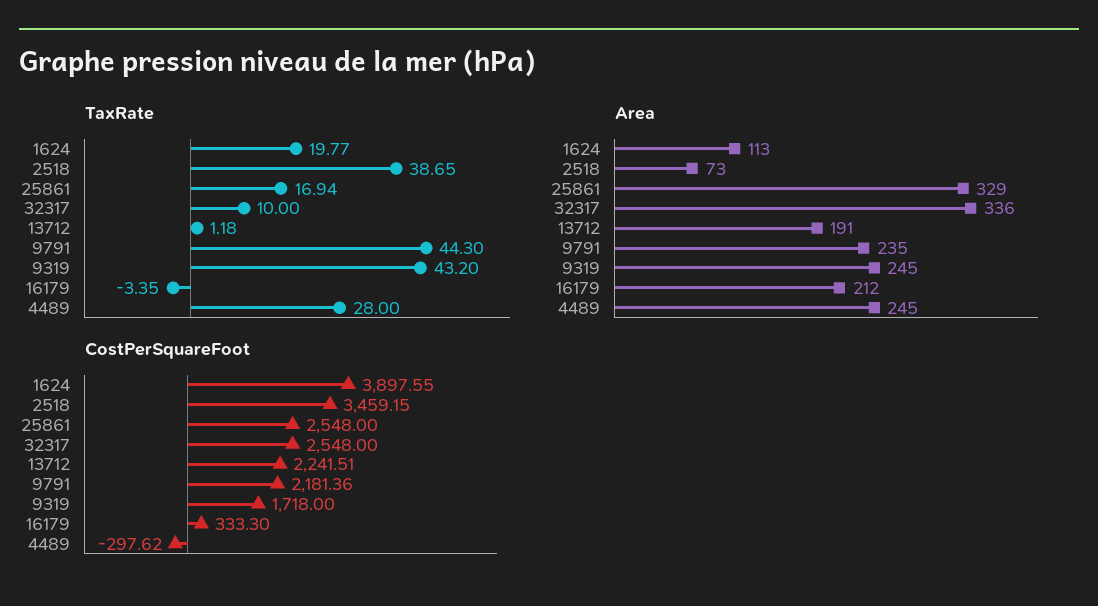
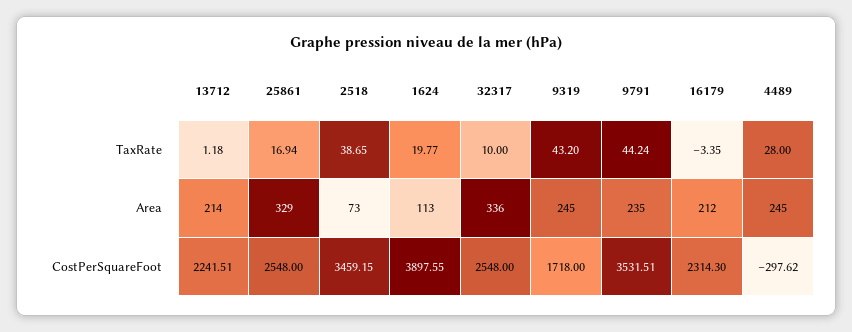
  {
    "TaxRate": {
      "1624": 19.77,
      "2518": 38.65,
      "25861": 16.94,
      "32317": 10,
      "13712": 1.18,
-     "9791": 44.3,
+     "9791": 44.24,
      "9319": 43.2,
      "16179": -3.35,
      "4489": 28
    },
    "Area": {
      "1624": 113,
      "2518": 73,
      "25861": 329,
      "32317": 336,
-     "13712": 191,
+     "13712": 214,
      "9791": 235,
      "9319": 245,
      "16179": 212,
      "4489": 245
    },
    "CostPerSquareFoot": {
      "1624": 3897.55,
      "2518": 3459.15,
      "25861": 2548,
      "32317": 2548,
      "13712": 2241.51,
-     "9791": 2181.36,
+     "9791": 3531.51,
      "9319": 1718,
-     "16179": 333.3,
+     "16179": 2314.3,
      "4489": -297.62
    }
  }

